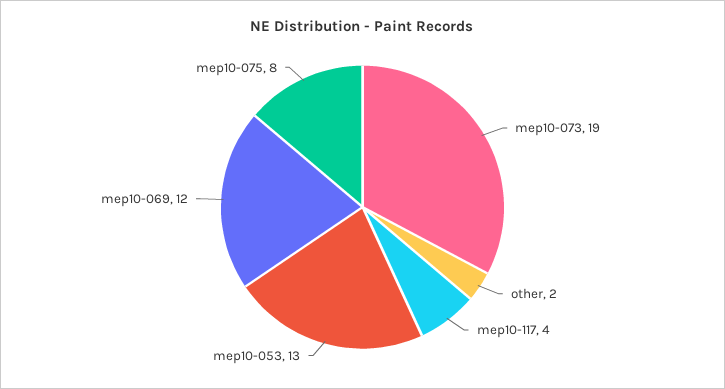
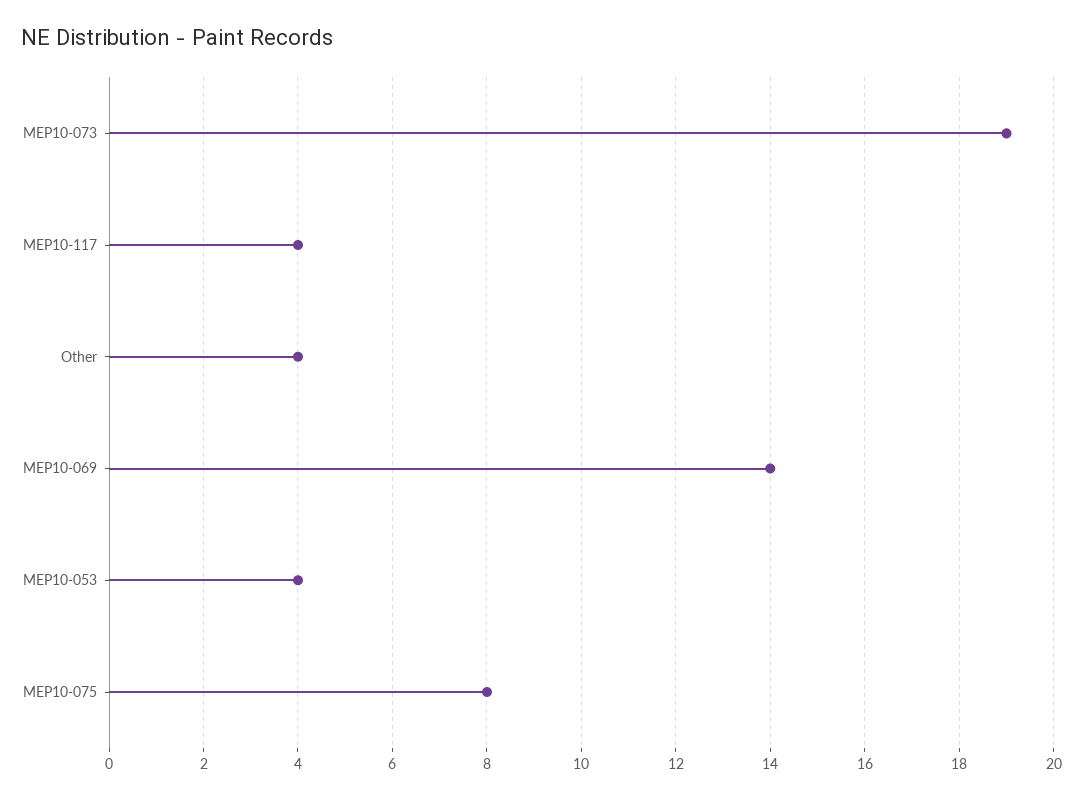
  {
    "mep10-073": 19,
-   "other": 2,
+   "other": 4,
    "mep10-117": 4,
-   "mep10-053": 13,
+   "mep10-053": 4,
-   "mep10-069": 12,
+   "mep10-069": 14,
    "mep10-075": 8
  }

